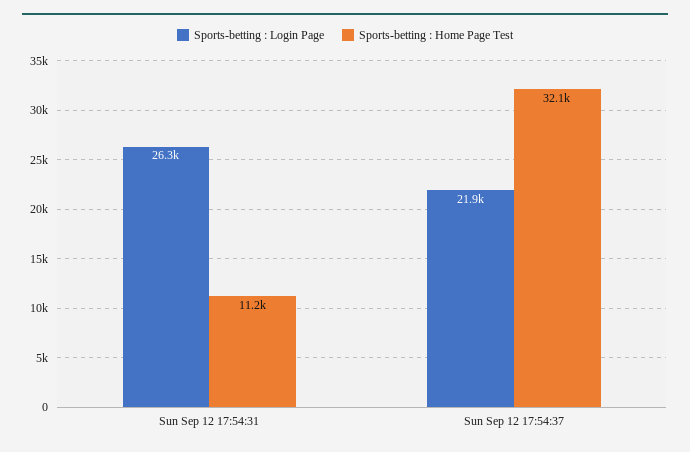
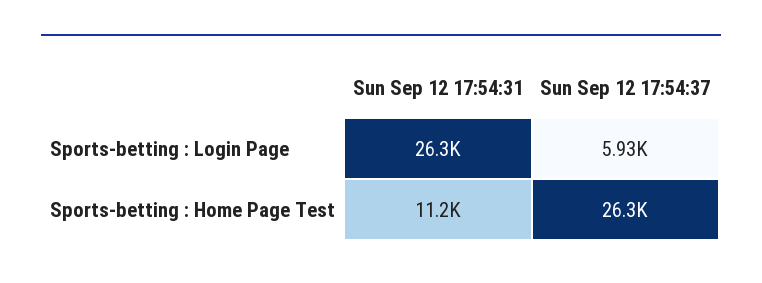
  {
    "Sports-betting : Login Page": {
      "Sun Sep 12 17:54:31": 26300,
-     "Sun Sep 12 17:54:37": 21900
+     "Sun Sep 12 17:54:37": 5930
    },
    "Sports-betting : Home Page Test": {
      "Sun Sep 12 17:54:31": 11200,
-     "Sun Sep 12 17:54:37": 32100
+     "Sun Sep 12 17:54:37": 26300
    }
  }

